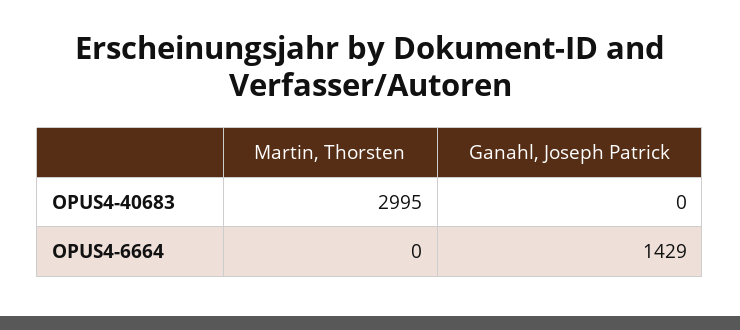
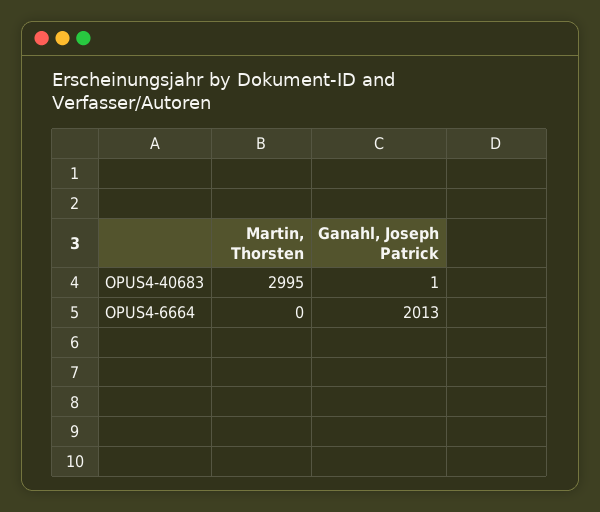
  {
    "Martin, Thorsten": {
      "OPUS4-40683": 2995,
      "OPUS4-6664": 0
    },
    "Ganahl, Joseph Patrick": {
-     "OPUS4-40683": 0,
+     "OPUS4-40683": 1,
-     "OPUS4-6664": 1429
+     "OPUS4-6664": 2013
    }
  }

